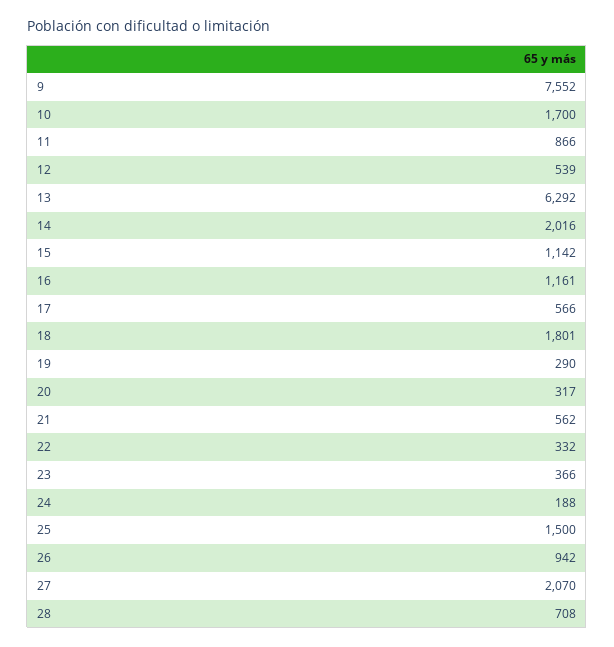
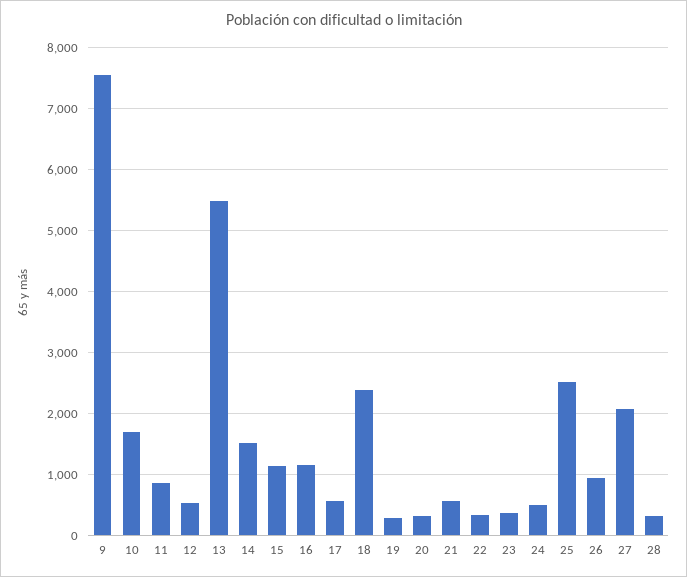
  {
    "9": 7552,
    "10": 1700,
    "11": 866,
    "12": 539,
-   "13": 6292,
+   "13": 5500,
-   "14": 2016,
+   "14": 1500,
    "15": 1142,
    "16": 1161,
    "17": 566,
-   "18": 1801,
+   "18": 2400,
    "19": 290,
    "20": 317,
    "21": 562,
    "22": 332,
    "23": 366,
-   "24": 188,
+   "24": 500,
-   "25": 1500,
+   "25": 2500,
    "26": 942,
    "27": 2070,
-   "28": 708
+   "28": 300
  }

